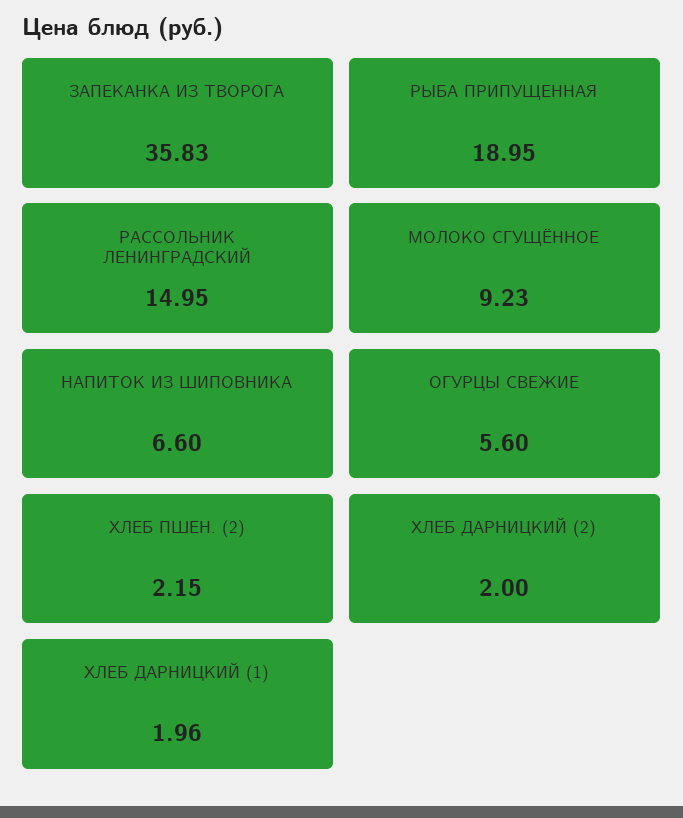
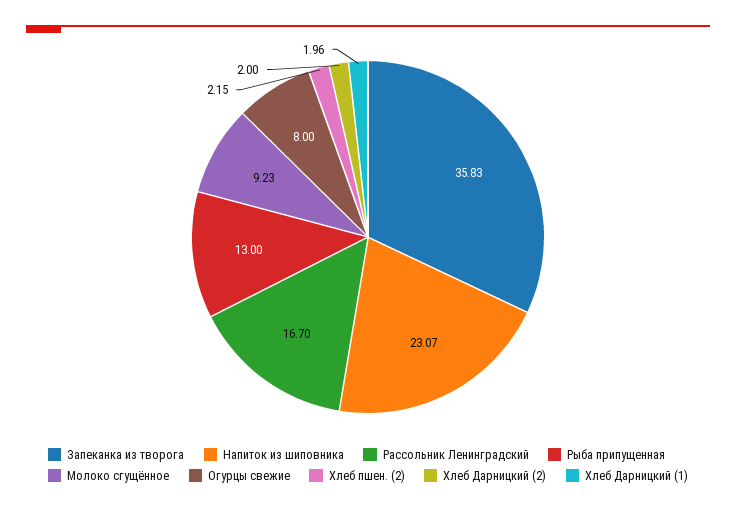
  {
    "ЗАПЕКАНКА ИЗ ТВОРОГА": 35.83,
-   "РЫБА ПРИПУЩЕННАЯ": 18.95,
+   "РЫБА ПРИПУЩЕННАЯ": 13,
-   "РАССОЛЬНИК ЛЕНИНГРАДСКИЙ": 14.95,
+   "РАССОЛЬНИК ЛЕНИНГРАДСКИЙ": 16.7,
    "МОЛОКО СГУЩЁННОЕ": 9.23,
-   "НАПИТОК ИЗ ШИПОВНИКА": 6.6,
+   "НАПИТОК ИЗ ШИПОВНИКА": 23.07,
-   "ОГУРЦЫ СВЕЖИЕ": 5.6,
+   "ОГУРЦЫ СВЕЖИЕ": 8,
    "ХЛЕБ ПШЕН. (2)": 2.15,
    "ХЛЕБ ДАРНИЦКИЙ (2)": 2,
    "ХЛЕБ ДАРНИЦКИЙ (1)": 1.96
  }

